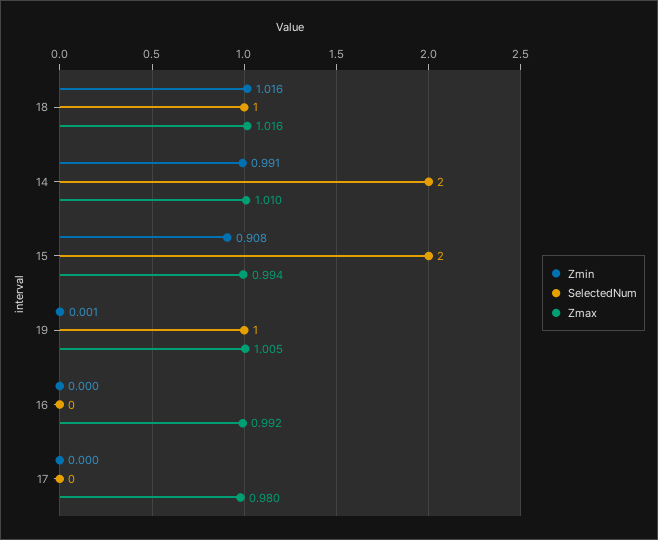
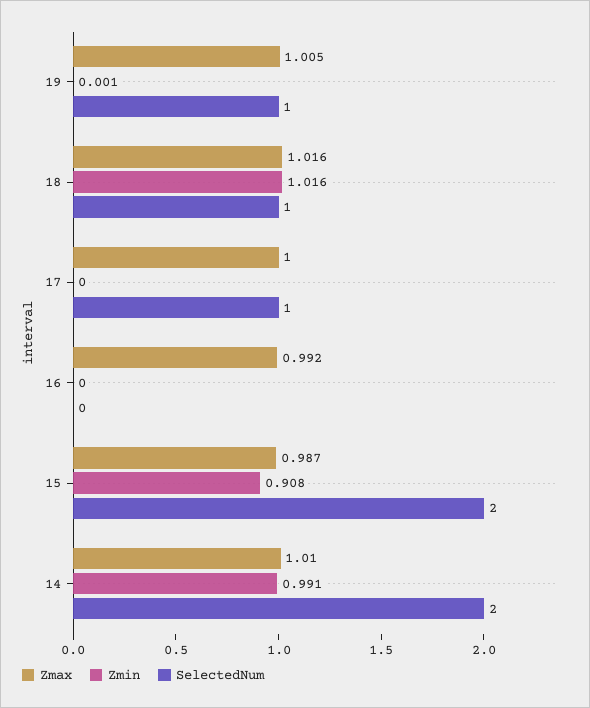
  {
    "Zmin": {
      "18": 1.016,
      "14": 0.991,
      "15": 0.908,
      "19": 0.001,
      "16": 0,
      "17": 0
    },
    "SelectedNum": {
      "18": 1,
      "14": 2,
      "15": 2,
      "19": 1,
      "16": 0,
-     "17": 0
+     "17": 1
    },
    "Zmax": {
      "18": 1.016,
      "14": 1.01,
-     "15": 0.994,
+     "15": 0.987,
      "19": 1.005,
      "16": 0.992,
-     "17": 0.98
+     "17": 1
    }
  }

